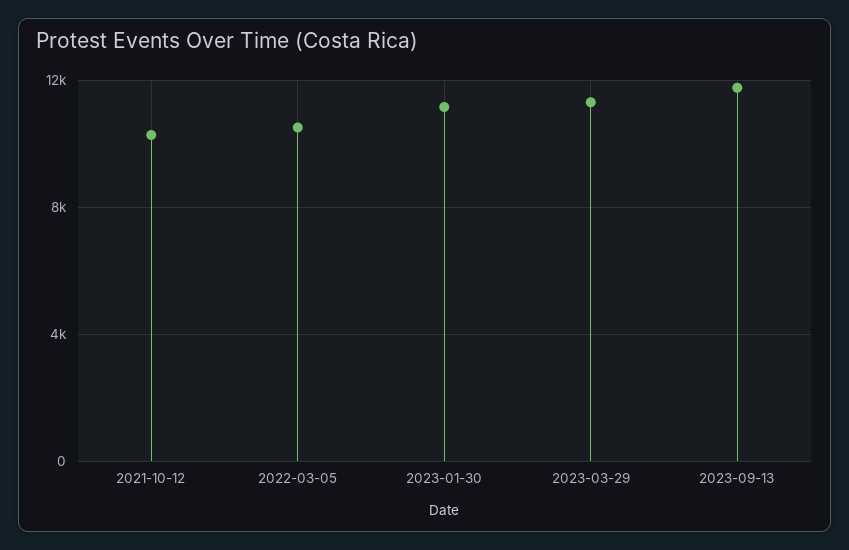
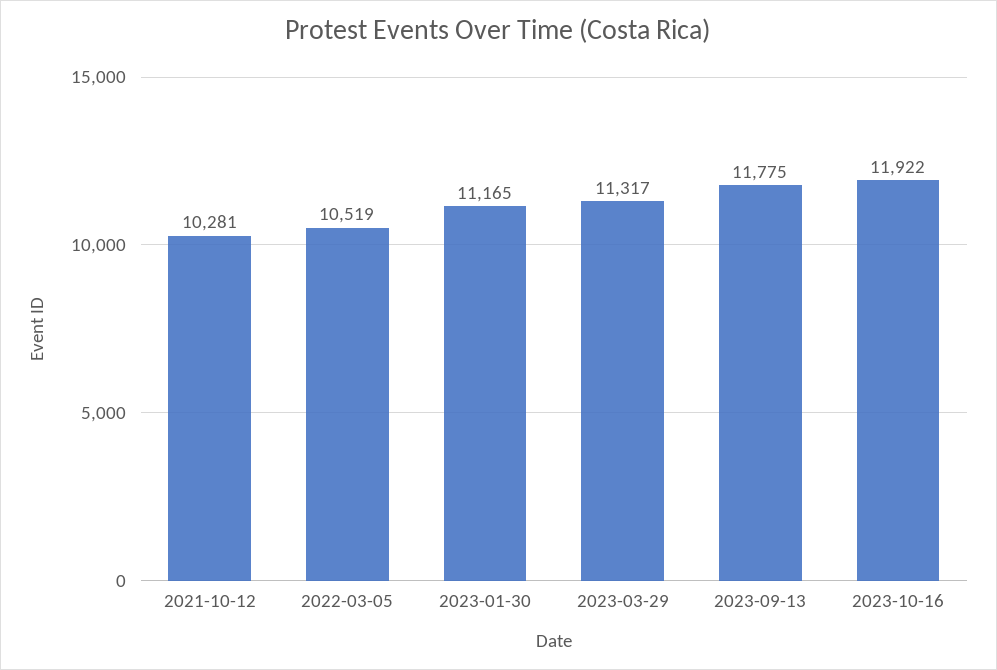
  {
    "2021-10-12": 10281,
    "2022-03-05": 10519,
    "2023-01-30": 11165,
    "2023-03-29": 11317,
-   "2023-09-13": 11775
+   "2023-09-13": 11775,
+   "2023-10-16": 11922
  }

